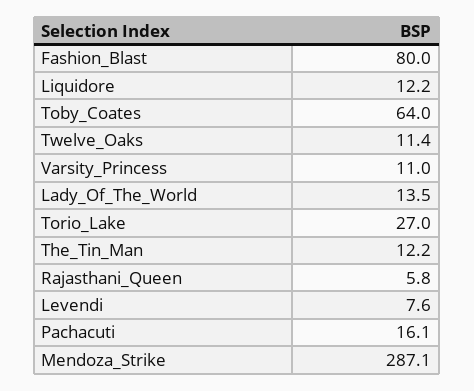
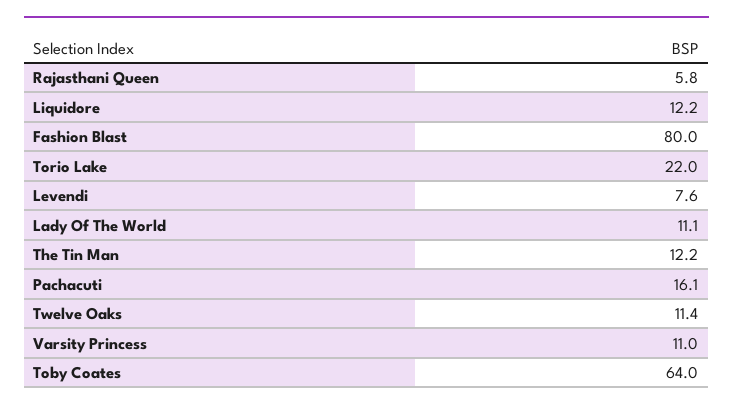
  {
    "Fashion_Blast": 80,
    "Liquidore": 12.2,
    "Toby_Coates": 64,
    "Twelve_Oaks": 11.4,
    "Varsity_Princess": 11,
-   "Lady_Of_The_World": 13.5,
+   "Lady_Of_The_World": 11.1,
-   "Torio_Lake": 27,
+   "Torio_Lake": 22,
    "The_Tin_Man": 12.2,
    "Rajasthani_Queen": 5.8,
    "Levendi": 7.6,
-   "Pachacuti": 16.1,
+   "Pachacuti": 16.1
-   "Mendoza_Strike": 287.1
  }

